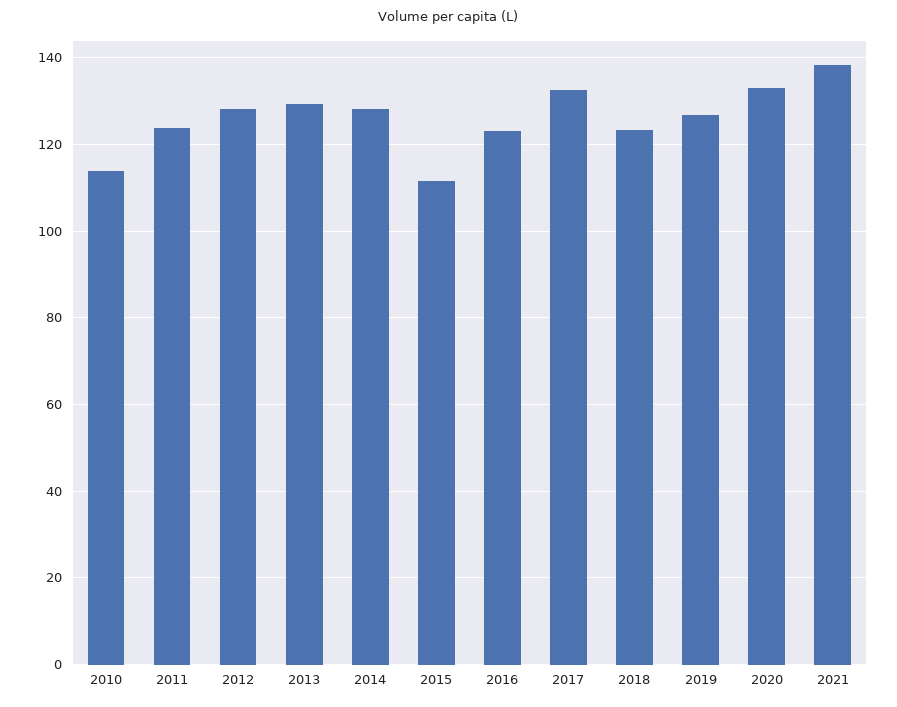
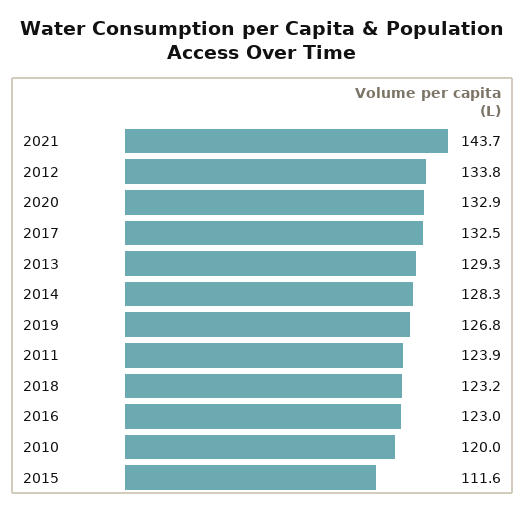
  {
-   "2010": 114,
+   "2010": 120,
    "2011": 123.9,
-   "2012": 128,
+   "2012": 133.8,
    "2013": 129.3,
    "2014": 128.3,
    "2015": 111.6,
    "2016": 123,
    "2017": 132.5,
    "2018": 123.2,
    "2019": 126.8,
    "2020": 132.9,
-   "2021": 138
+   "2021": 143.7
  }

